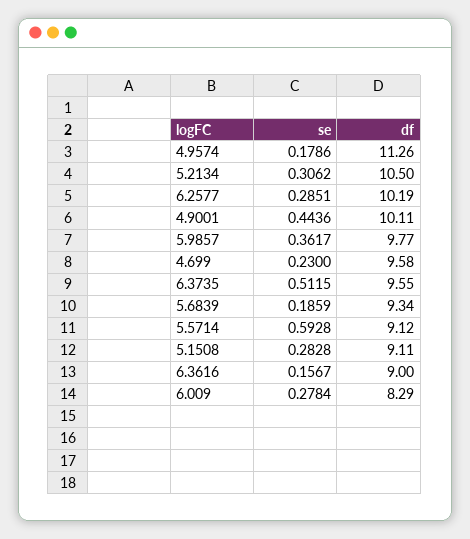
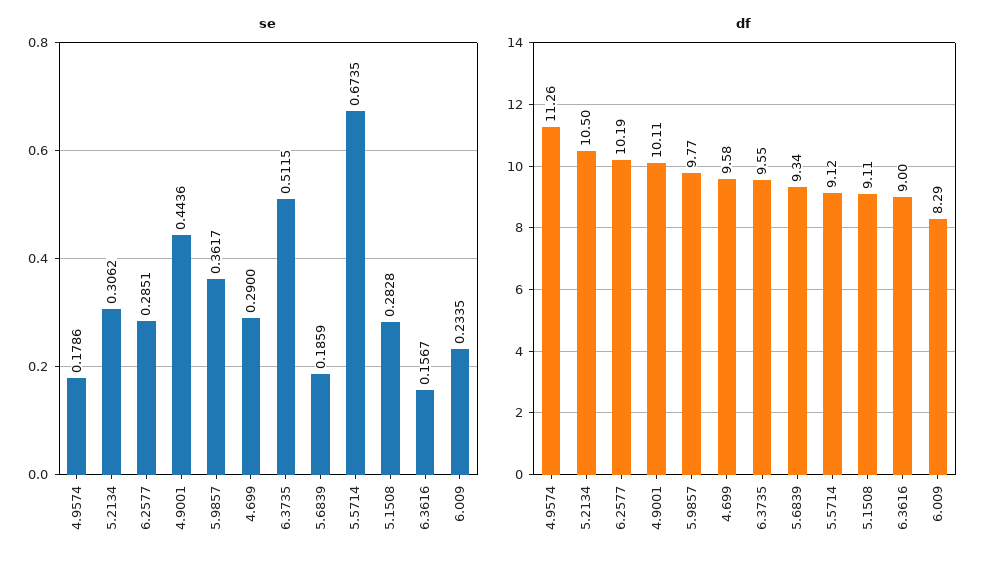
  {
    "se": {
      "4.9574": 0.1786,
      "5.2134": 0.3062,
      "6.2577": 0.2851,
      "4.9001": 0.4436,
      "5.9857": 0.3617,
-     "4.699": 0.23,
+     "4.699": 0.29,
      "6.3735": 0.5115,
      "5.6839": 0.1859,
-     "5.5714": 0.5928,
+     "5.5714": 0.6735,
      "5.1508": 0.2828,
      "6.3616": 0.1567,
-     "6.009": 0.2784
+     "6.009": 0.2335
    },
    "df": {
      "4.9574": 11.26,
      "5.2134": 10.5,
      "6.2577": 10.19,
      "4.9001": 10.11,
      "5.9857": 9.77,
      "4.699": 9.58,
      "6.3735": 9.55,
      "5.6839": 9.34,
      "5.5714": 9.12,
      "5.1508": 9.11,
      "6.3616": 9,
      "6.009": 8.29
    }
  }

